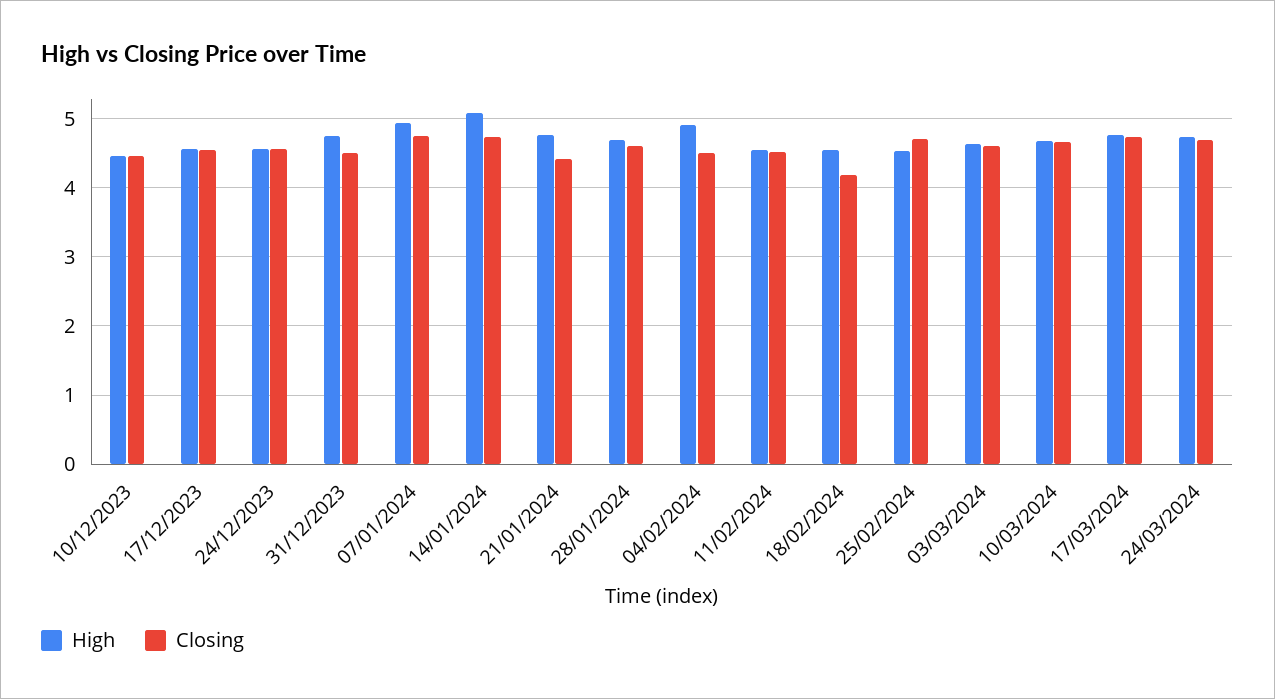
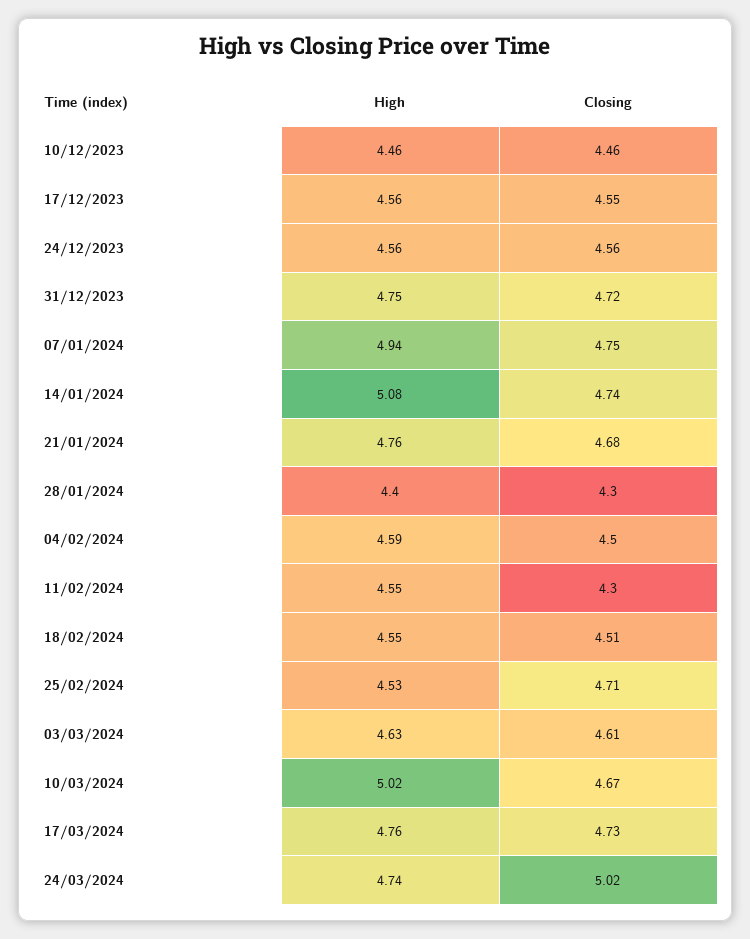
  {
    "High": {
      "10/12/2023": 4.46,
      "17/12/2023": 4.56,
      "24/12/2023": 4.56,
      "31/12/2023": 4.75,
      "07/01/2024": 4.94,
      "14/01/2024": 5.08,
      "21/01/2024": 4.76,
-     "28/01/2024": 4.7,
+     "28/01/2024": 4.4,
-     "04/02/2024": 4.9,
+     "04/02/2024": 4.59,
      "11/02/2024": 4.55,
      "18/02/2024": 4.55,
      "25/02/2024": 4.53,
      "03/03/2024": 4.63,
-     "10/03/2024": 4.7,
+     "10/03/2024": 5.02,
      "17/03/2024": 4.76,
      "24/03/2024": 4.74
    },
    "Closing": {
      "10/12/2023": 4.46,
      "17/12/2023": 4.55,
      "24/12/2023": 4.56,
-     "31/12/2023": 4.5,
+     "31/12/2023": 4.72,
      "07/01/2024": 4.75,
      "14/01/2024": 4.74,
-     "21/01/2024": 4.4,
+     "21/01/2024": 4.68,
-     "28/01/2024": 4.6,
+     "28/01/2024": 4.3,
      "04/02/2024": 4.5,
-     "11/02/2024": 4.5,
+     "11/02/2024": 4.3,
-     "18/02/2024": 4.2,
+     "18/02/2024": 4.51,
      "25/02/2024": 4.71,
      "03/03/2024": 4.61,
      "10/03/2024": 4.67,
      "17/03/2024": 4.73,
-     "24/03/2024": 4.7
+     "24/03/2024": 5.02
    }
  }

